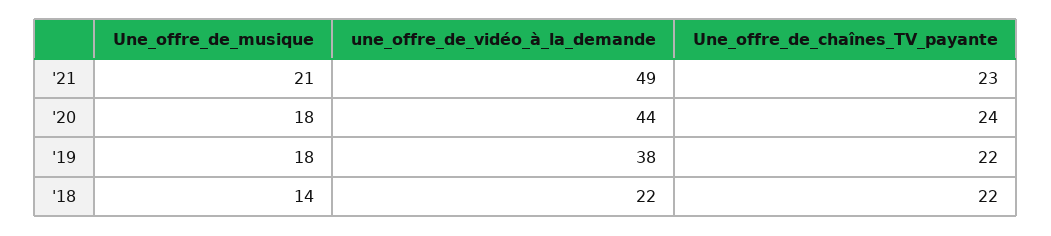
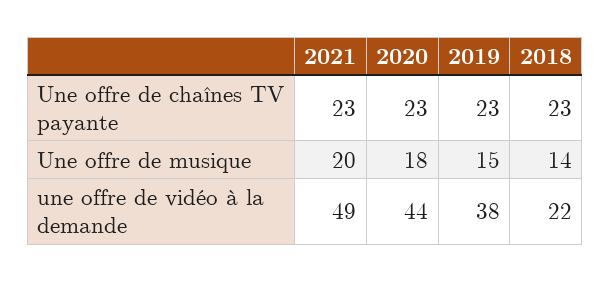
  {
    "Une_offre_de_musique": {
-     "'21": 21,
+     "'21": 20,
      "'20": 18,
-     "'19": 18,
+     "'19": 15,
      "'18": 14
    },
    "une_offre_de_vidéo_à_la_demande": {
      "'21": 49,
      "'20": 44,
      "'19": 38,
      "'18": 22
    },
    "Une_offre_de_chaînes_TV_payante": {
      "'21": 23,
-     "'20": 24,
+     "'20": 23,
-     "'19": 22,
+     "'19": 23,
-     "'18": 22
+     "'18": 23
    }
  }

